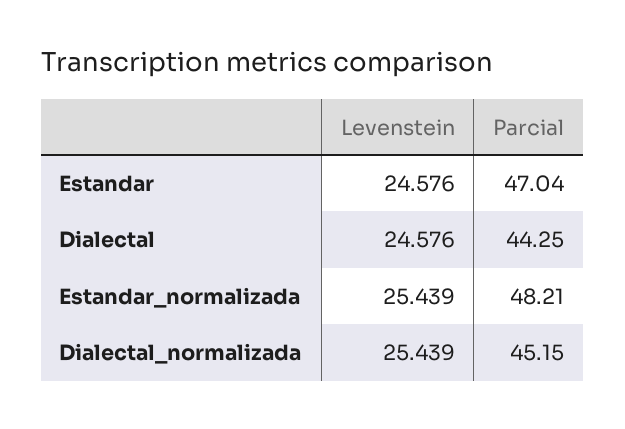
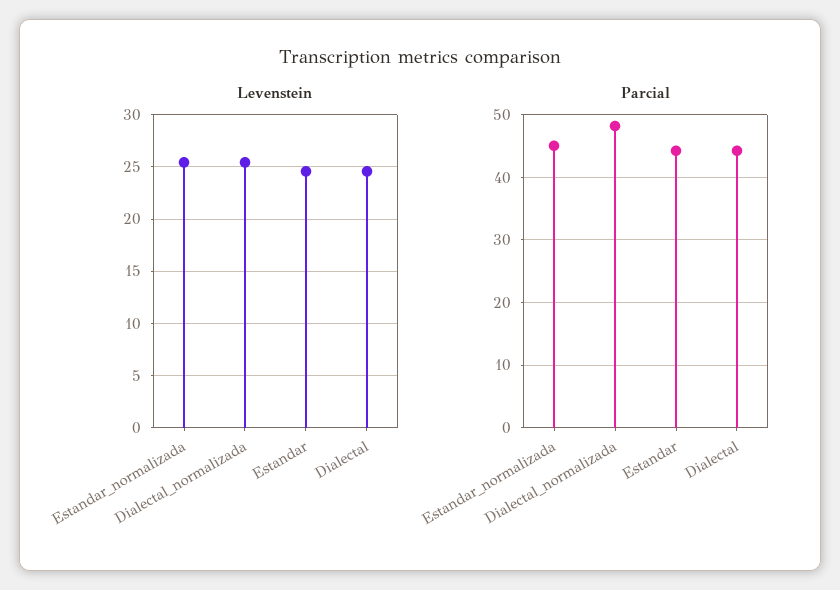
  {
    "Levenstein": {
      "Estandar": 24.576,
      "Dialectal": 24.576,
      "Estandar_normalizada": 25.439,
      "Dialectal_normalizada": 25.439
    },
    "Parcial": {
-     "Estandar": 47.04,
+     "Estandar": 44,
      "Dialectal": 44.25,
-     "Estandar_normalizada": 48.21,
+     "Estandar_normalizada": 45,
-     "Dialectal_normalizada": 45.15
+     "Dialectal_normalizada": 48
    }
  }

